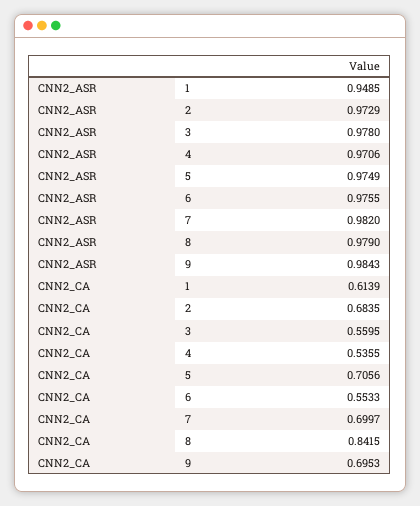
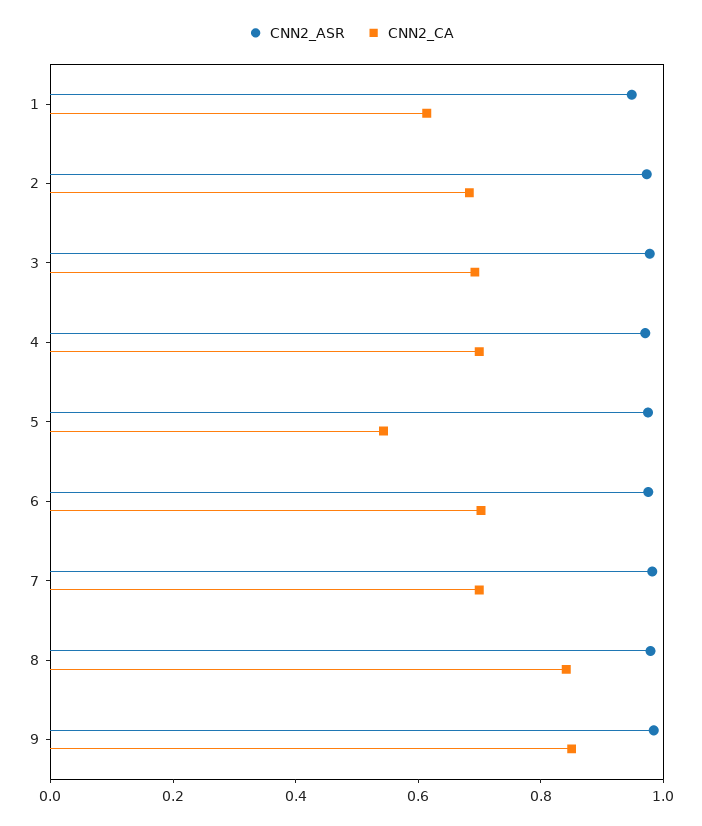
  {
    "CNN2_ASR": {
      "1": 0.9485,
      "2": 0.9729,
      "3": 0.978,
      "4": 0.9706,
      "5": 0.9749,
      "6": 0.9755,
      "7": 0.982,
      "8": 0.979,
      "9": 0.9843
    },
    "CNN2_CA": {
      "1": 0.6139,
      "2": 0.6835,
-     "3": 0.5595,
+     "3": 0.7,
-     "4": 0.5355,
+     "4": 0.7,
-     "5": 0.7056,
+     "5": 0.55,
-     "6": 0.5533,
+     "6": 0.7,
      "7": 0.6997,
      "8": 0.8415,
-     "9": 0.6953
+     "9": 0.85
    }
  }

